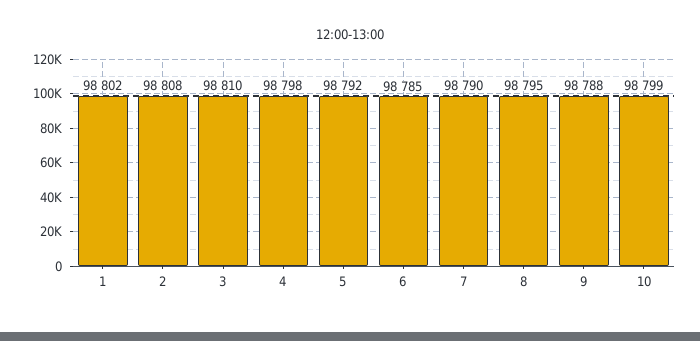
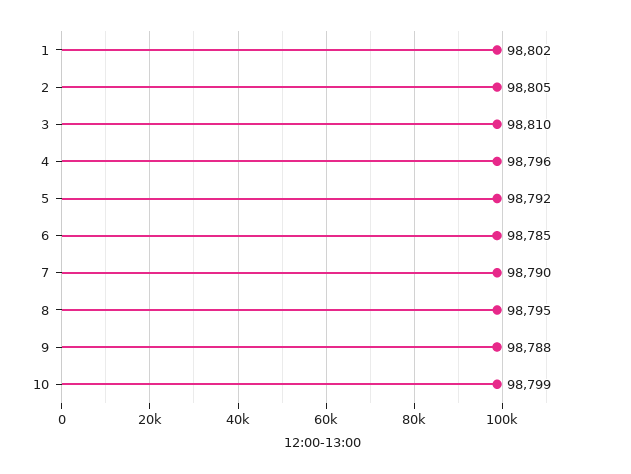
  {
    "1": 98802,
-   "2": 98808,
+   "2": 98805,
    "3": 98810,
-   "4": 98798,
+   "4": 98796,
    "5": 98792,
    "6": 98785,
    "7": 98790,
    "8": 98795,
    "9": 98788,
    "10": 98799
  }

